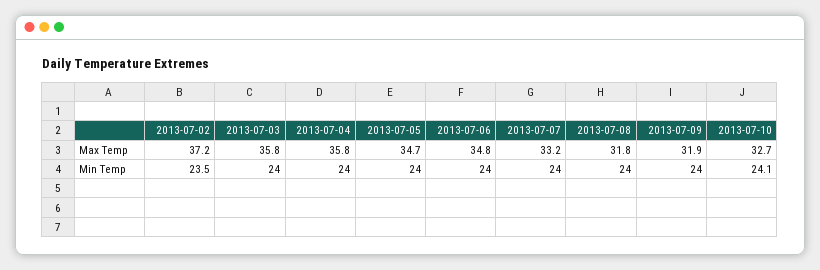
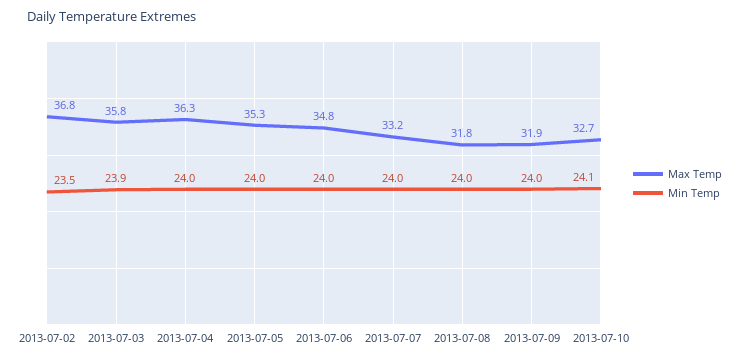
  {
    "Max Temp": {
-     "2013-07-02": 37.2,
+     "2013-07-02": 36.8,
      "2013-07-03": 35.8,
-     "2013-07-04": 35.8,
+     "2013-07-04": 36.3,
-     "2013-07-05": 34.7,
+     "2013-07-05": 35.3,
      "2013-07-06": 34.8,
      "2013-07-07": 33.2,
      "2013-07-08": 31.8,
      "2013-07-09": 31.9,
      "2013-07-10": 32.7
    },
    "Min Temp": {
      "2013-07-02": 23.5,
-     "2013-07-03": 24,
+     "2013-07-03": 23.9,
      "2013-07-04": 24,
      "2013-07-05": 24,
      "2013-07-06": 24,
      "2013-07-07": 24,
      "2013-07-08": 24,
      "2013-07-09": 24,
      "2013-07-10": 24.1
    }
  }

